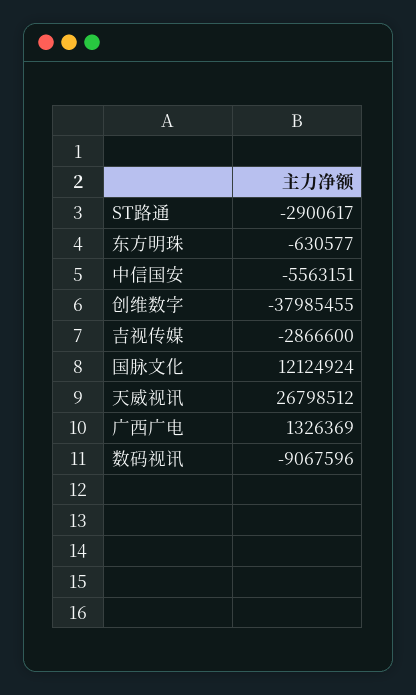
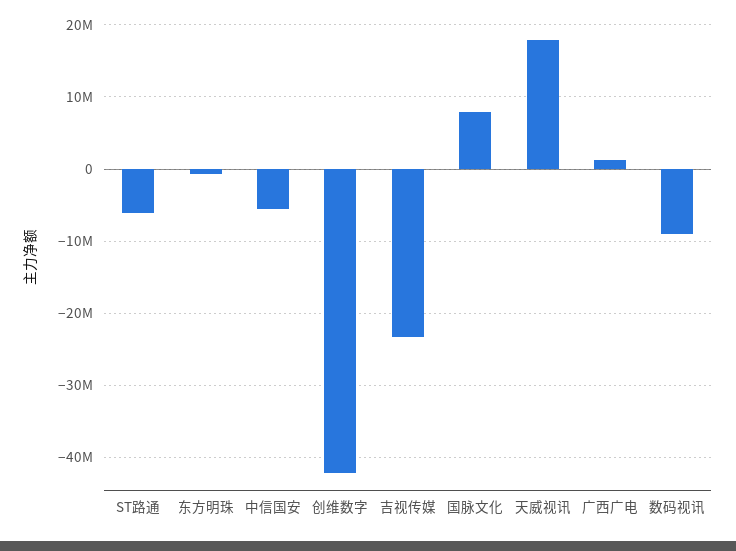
  {
-   "ST路通": -2900617,
+   "ST路通": -6000000,
    "东方明珠": -630577,
    "中信国安": -5563151,
-   "创维数字": -37985455,
+   "创维数字": -42000000,
-   "吉视传媒": -2866600,
+   "吉视传媒": -23000000,
-   "国脉文化": 12124924,
+   "国脉文化": 8000000,
-   "天威视讯": 26798512,
+   "天威视讯": 18000000,
    "广西广电": 1326369,
    "数码视讯": -9067596
  }

